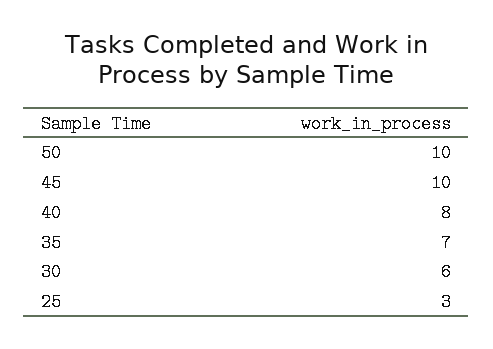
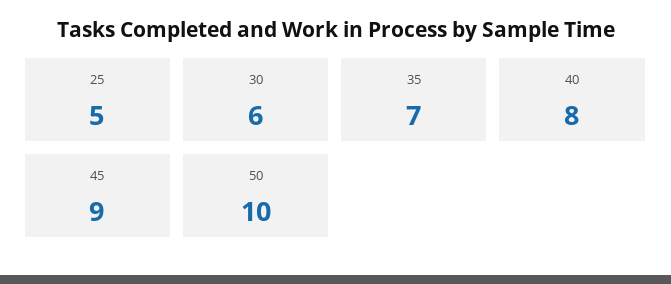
  {
    "50": 10,
-   "45": 10,
+   "45": 9,
    "40": 8,
    "35": 7,
    "30": 6,
-   "25": 3
+   "25": 5
  }

